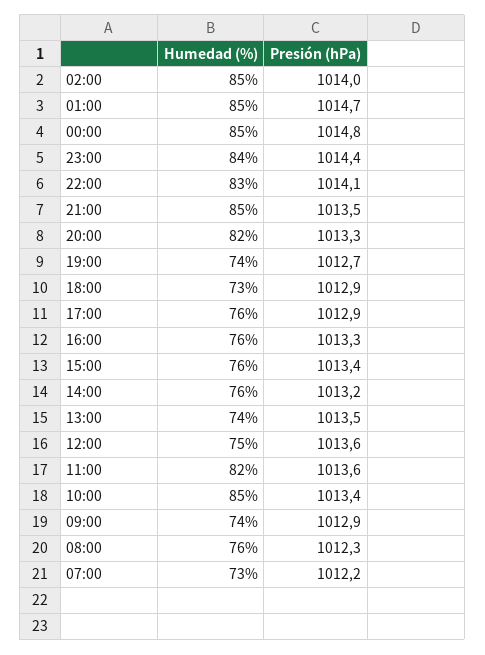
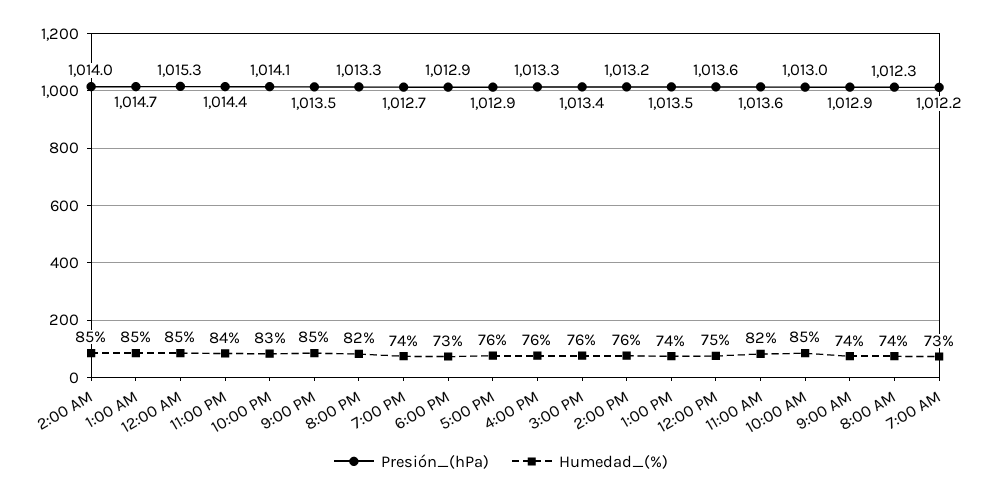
  {
    "Humedad (%)": {
      "02:00": 85,
      "01:00": 85,
      "00:00": 85,
      "23:00": 84,
      "22:00": 83,
      "21:00": 85,
      "20:00": 82,
      "19:00": 74,
      "18:00": 73,
      "17:00": 76,
      "16:00": 76,
      "15:00": 76,
      "14:00": 76,
      "13:00": 74,
      "12:00": 75,
      "11:00": 82,
      "10:00": 85,
      "09:00": 74,
-     "08:00": 76,
+     "08:00": 74,
      "07:00": 73
    },
    "Presión (hPa)": {
      "02:00": 1014,
      "01:00": 1014.7,
-     "00:00": 1014.8,
+     "00:00": 1015.3,
      "23:00": 1014.4,
      "22:00": 1014.1,
      "21:00": 1013.5,
      "20:00": 1013.3,
      "19:00": 1012.7,
      "18:00": 1012.9,
      "17:00": 1012.9,
      "16:00": 1013.3,
      "15:00": 1013.4,
      "14:00": 1013.2,
      "13:00": 1013.5,
      "12:00": 1013.6,
      "11:00": 1013.6,
-     "10:00": 1013.4,
+     "10:00": 1013,
      "09:00": 1012.9,
      "08:00": 1012.3,
      "07:00": 1012.2
    }
  }

